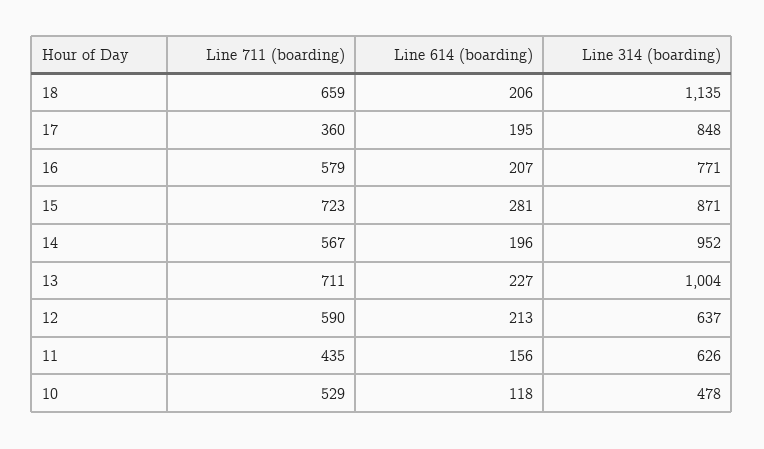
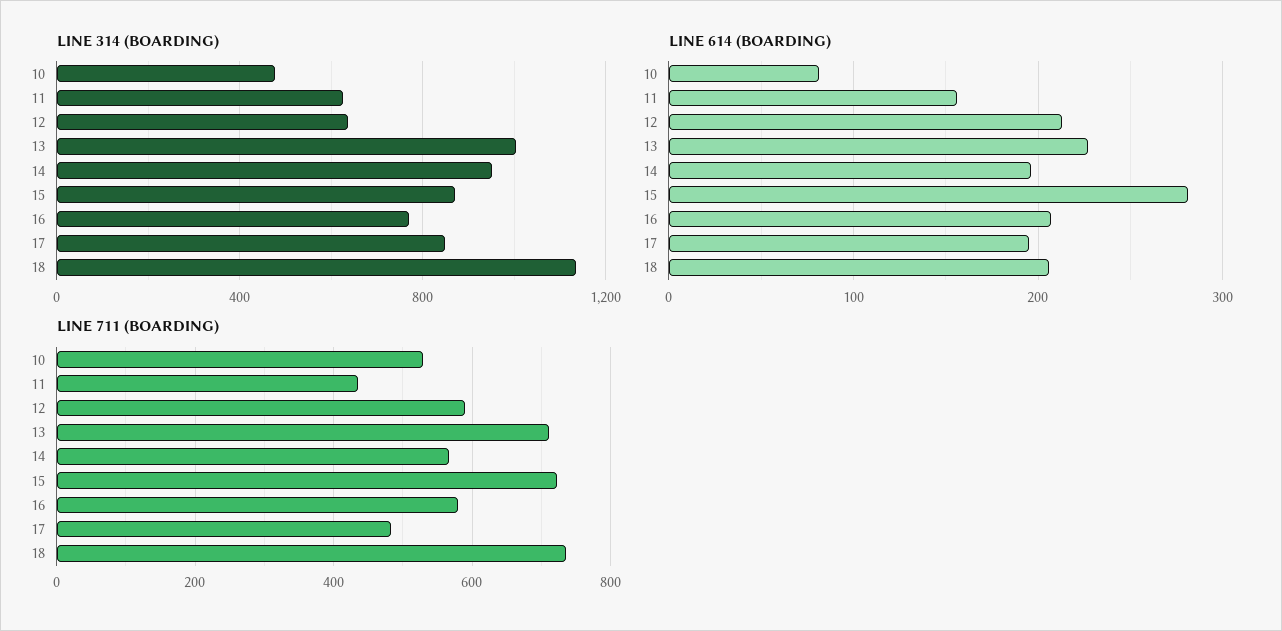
  {
    "Line 711 (boarding)": {
-     "18": 659,
+     "18": 740,
-     "17": 360,
+     "17": 480,
      "16": 579,
      "15": 723,
      "14": 567,
      "13": 711,
      "12": 590,
      "11": 435,
      "10": 529
    },
    "Line 614 (boarding)": {
      "18": 206,
      "17": 195,
      "16": 207,
      "15": 281,
      "14": 196,
      "13": 227,
      "12": 213,
      "11": 156,
-     "10": 118
+     "10": 80
    },
    "Line 314 (boarding)": {
      "18": 1135,
      "17": 848,
      "16": 771,
      "15": 871,
      "14": 952,
      "13": 1004,
      "12": 637,
      "11": 626,
      "10": 478
    }
  }

